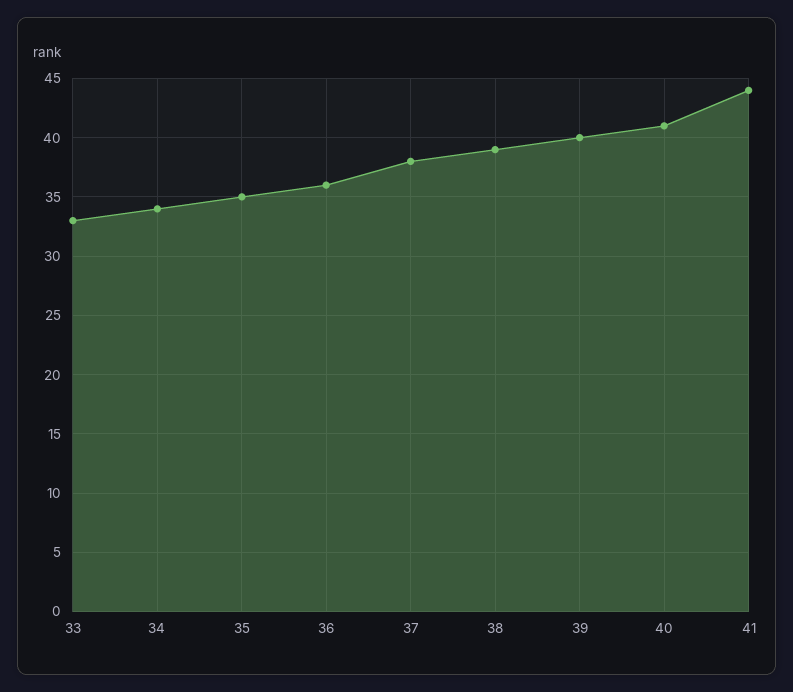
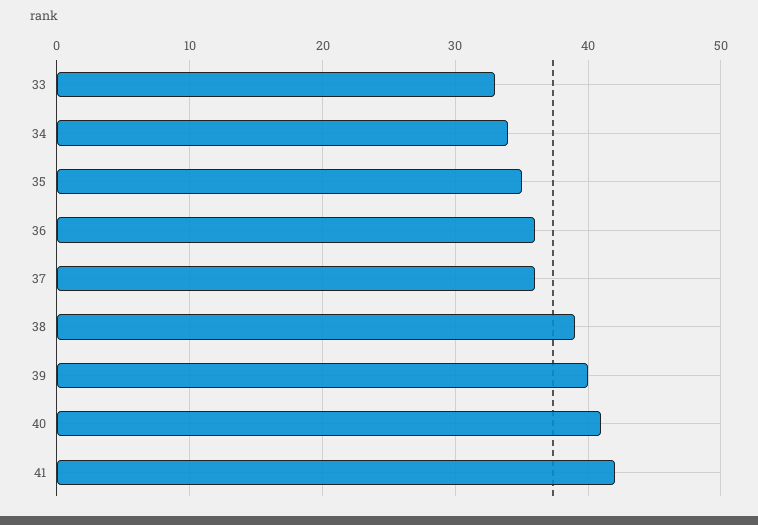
  {
    "33": 33,
    "34": 34,
    "35": 35,
    "36": 36,
-   "37": 38,
+   "37": 36,
    "38": 39,
    "39": 40,
    "40": 41,
-   "41": 44
+   "41": 42
  }

